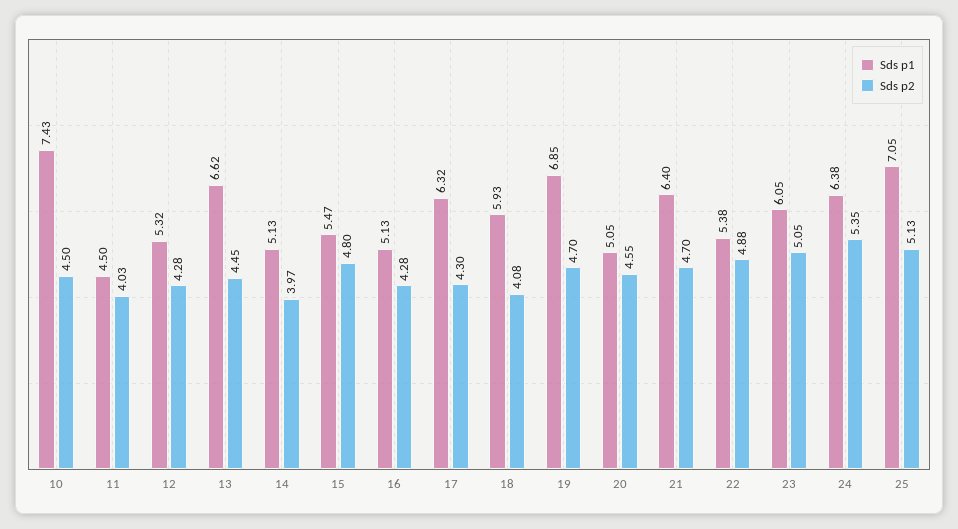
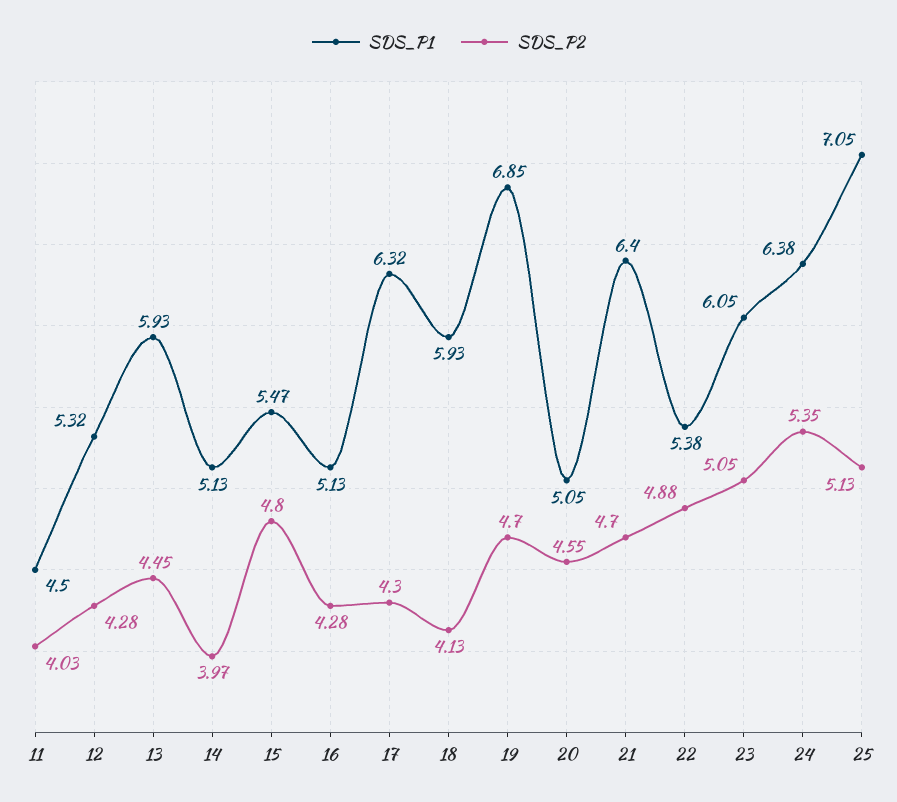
  {
    "Sds p1": {
-     "10": 7.43,
      "11": 4.5,
      "12": 5.32,
-     "13": 6.62,
+     "13": 5.93,
      "14": 5.13,
      "15": 5.47,
      "16": 5.13,
      "17": 6.32,
      "18": 5.93,
      "19": 6.85,
      "20": 5.05,
      "21": 6.4,
      "22": 5.38,
      "23": 6.05,
      "24": 6.38,
      "25": 7.05
    },
    "Sds p2": {
-     "10": 4.5,
      "11": 4.03,
      "12": 4.28,
      "13": 4.45,
      "14": 3.97,
      "15": 4.8,
      "16": 4.28,
      "17": 4.3,
-     "18": 4.08,
+     "18": 4.13,
      "19": 4.7,
      "20": 4.55,
      "21": 4.7,
      "22": 4.88,
      "23": 5.05,
      "24": 5.35,
      "25": 5.13
    }
  }

